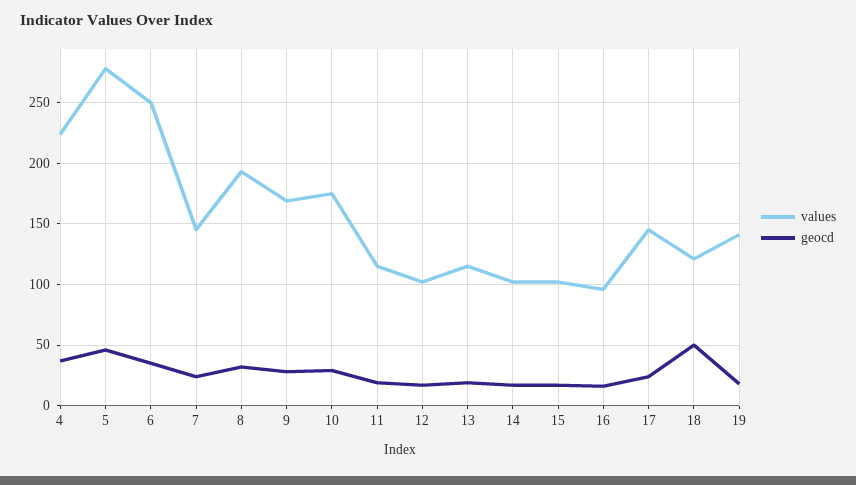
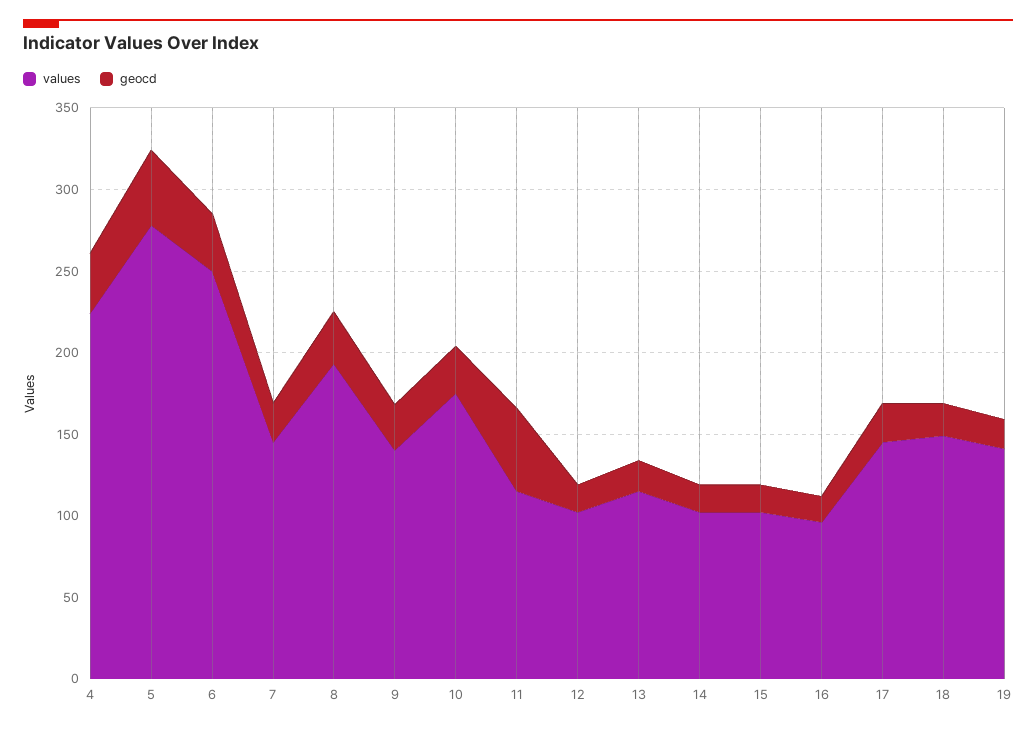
  {
    "values": {
      "4": 225,
      "5": 280,
      "6": 250,
      "7": 145,
      "8": 195,
-     "9": 170,
+     "9": 140,
      "10": 175,
      "11": 115,
      "12": 100,
      "13": 115,
      "14": 100,
      "15": 100,
      "16": 95,
      "17": 145,
-     "18": 120,
+     "18": 150,
      "19": 140
    },
    "geocd": {
      "4": 35,
      "5": 45,
      "6": 35,
      "7": 25,
      "8": 30,
      "9": 30,
      "10": 30,
-     "11": 20,
+     "11": 50,
      "12": 15,
      "13": 20,
      "14": 15,
      "15": 15,
      "16": 15,
      "17": 25,
-     "18": 50,
+     "18": 20,
      "19": 20
    }
  }

